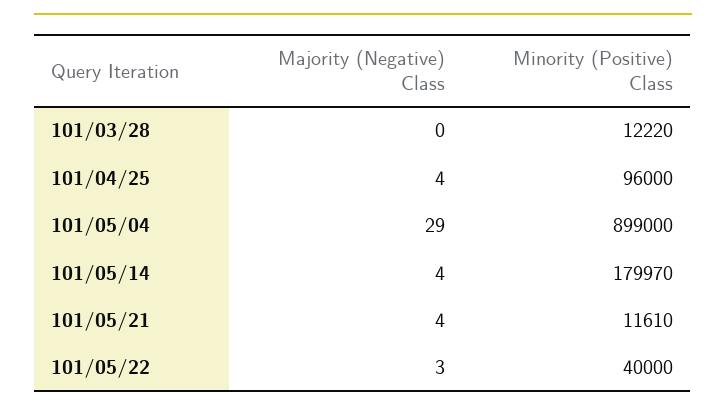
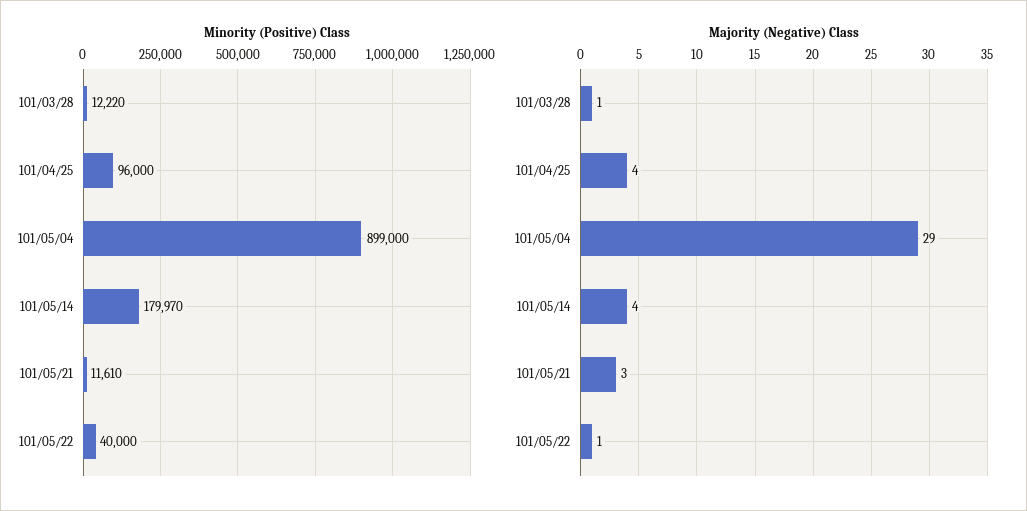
  {
    "Majority (Negative) Class": {
-     "101/03/28": 0,
+     "101/03/28": 1,
      "101/04/25": 4,
      "101/05/04": 29,
      "101/05/14": 4,
-     "101/05/21": 4,
+     "101/05/21": 3,
-     "101/05/22": 3
+     "101/05/22": 1
    },
    "Minority (Positive) Class": {
      "101/03/28": 12220,
      "101/04/25": 96000,
      "101/05/04": 899000,
      "101/05/14": 179970,
      "101/05/21": 11610,
      "101/05/22": 40000
    }
  }

